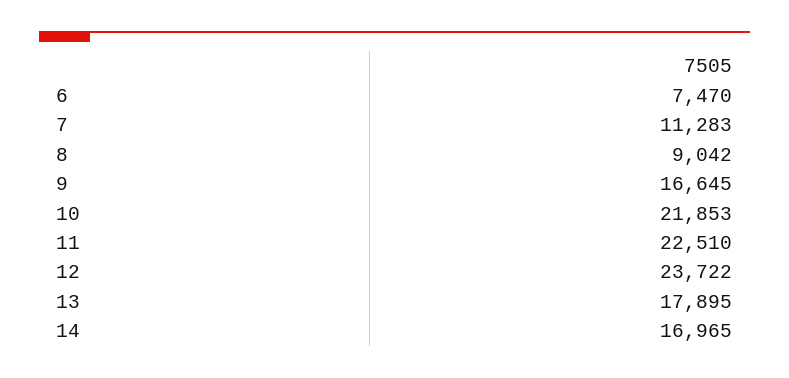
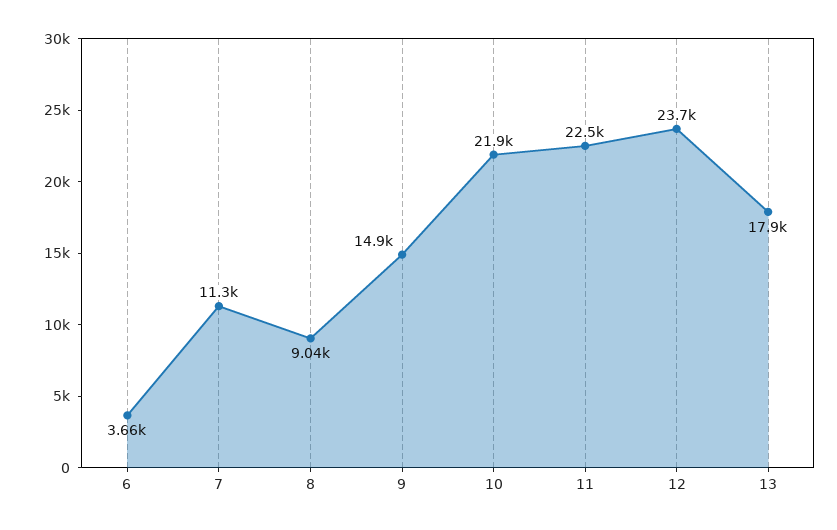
  {
-   "6": 7470,
+   "6": 3660,
    "7": 11283,
    "8": 9042,
-   "9": 16645,
+   "9": 14900,
    "10": 21853,
    "11": 22510,
    "12": 23722,
-   "13": 17895,
+   "13": 17895
-   "14": 16965
  }

